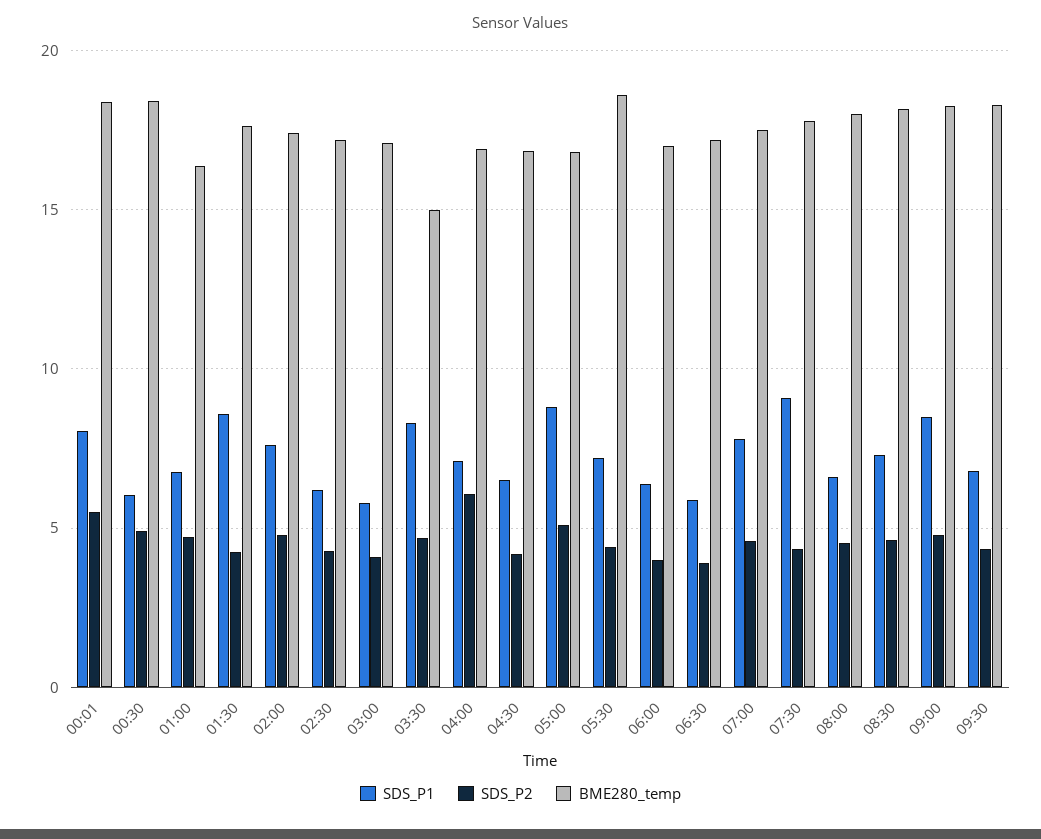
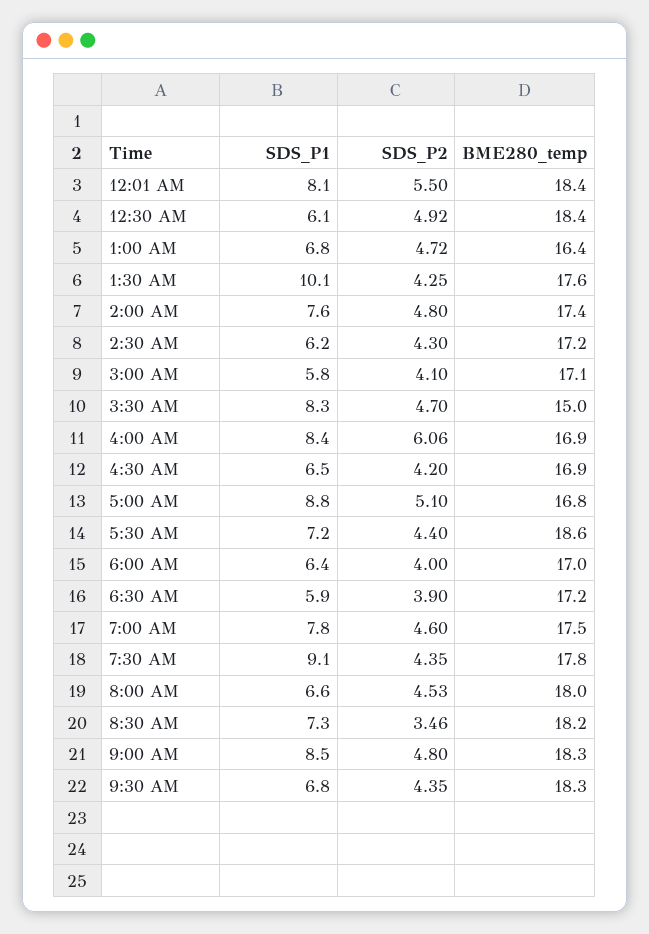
  {
    "SDS_P1": {
      "00:01": 8.1,
      "00:30": 6.1,
      "01:00": 6.8,
-     "01:30": 8.5,
+     "01:30": 10.1,
      "02:00": 7.6,
      "02:30": 6.2,
      "03:00": 5.8,
      "03:30": 8.3,
-     "04:00": 7,
+     "04:00": 8.4,
      "04:30": 6.5,
      "05:00": 8.8,
      "05:30": 7.2,
      "06:00": 6.4,
      "06:30": 5.9,
      "07:00": 7.8,
      "07:30": 9.1,
      "08:00": 6.6,
      "08:30": 7.3,
      "09:00": 8.5,
      "09:30": 6.8
    },
    "SDS_P2": {
      "00:01": 5.5,
      "00:30": 4.92,
      "01:00": 4.72,
      "01:30": 4.25,
      "02:00": 4.8,
      "02:30": 4.3,
      "03:00": 4.1,
      "03:30": 4.7,
      "04:00": 6.06,
      "04:30": 4.2,
      "05:00": 5.1,
      "05:30": 4.4,
      "06:00": 4,
      "06:30": 3.9,
      "07:00": 4.6,
      "07:30": 4.35,
      "08:00": 4.53,
-     "08:30": 4.5,
+     "08:30": 3.46,
      "09:00": 4.8,
      "09:30": 4.35
    },
    "BME280_temp": {
      "00:01": 18.4,
      "00:30": 18.4,
      "01:00": 16.4,
      "01:30": 17.6,
      "02:00": 17.4,
      "02:30": 17.2,
      "03:00": 17.1,
      "03:30": 15,
      "04:00": 16.9,
      "04:30": 16.9,
      "05:00": 16.8,
      "05:30": 18.6,
      "06:00": 17,
      "06:30": 17.2,
      "07:00": 17.5,
      "07:30": 17.8,
      "08:00": 18,
      "08:30": 18.2,
      "09:00": 18.3,
      "09:30": 18.3
    }
  }

